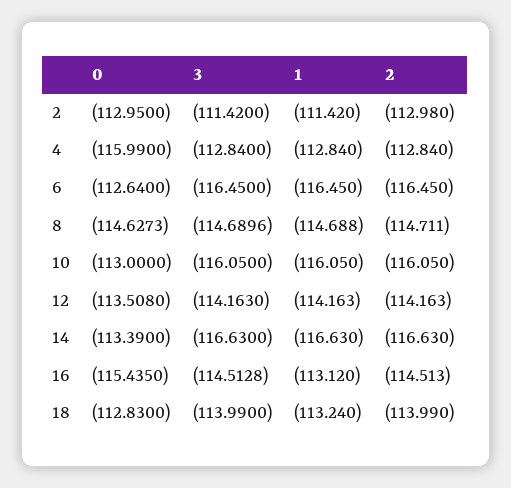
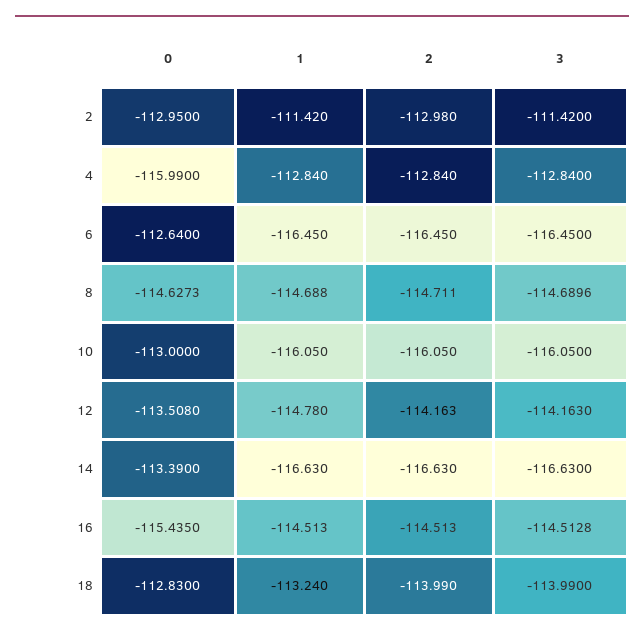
  {
    "0": {
      "2": -112.95,
      "4": -115.99,
      "6": -112.64,
      "8": -114.6273,
      "10": -113,
      "12": -113.508,
      "14": -113.39,
      "16": -115.435,
      "18": -112.83
    },
    "3": {
      "2": -111.42,
      "4": -112.84,
      "6": -116.45,
      "8": -114.6896,
      "10": -116.05,
      "12": -114.163,
      "14": -116.63,
      "16": -114.5128,
      "18": -113.99
    },
    "1": {
      "2": -111.42,
      "4": -112.84,
      "6": -116.45,
      "8": -114.688,
      "10": -116.05,
-     "12": -114.163,
+     "12": -114.78,
      "14": -116.63,
-     "16": -113.12,
+     "16": -114.513,
      "18": -113.24
    },
    "2": {
      "2": -112.98,
      "4": -112.84,
      "6": -116.45,
      "8": -114.711,
      "10": -116.05,
      "12": -114.163,
      "14": -116.63,
      "16": -114.513,
      "18": -113.99
    }
  }

